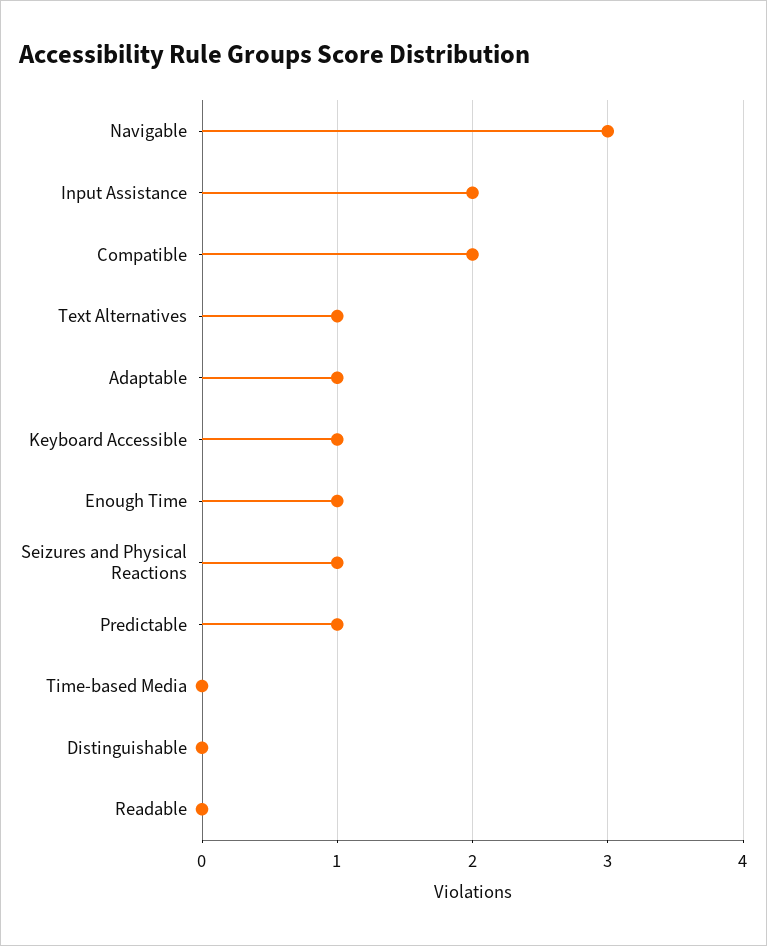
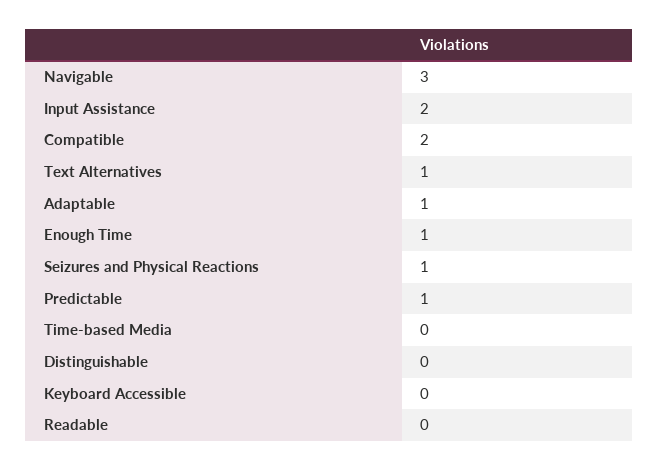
  {
    "Navigable": 3,
    "Input Assistance": 2,
    "Compatible": 2,
    "Text Alternatives": 1,
    "Adaptable": 1,
-   "Keyboard Accessible": 1,
+   "Keyboard Accessible": 0,
    "Enough Time": 1,
    "Seizures and Physical Reactions": 1,
    "Predictable": 1,
    "Time-based Media": 0,
    "Distinguishable": 0,
    "Readable": 0
  }

